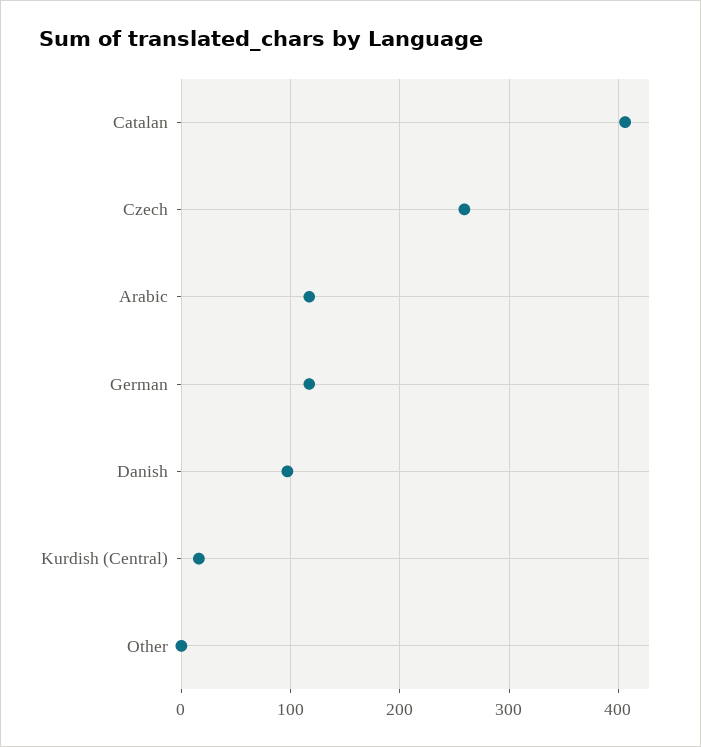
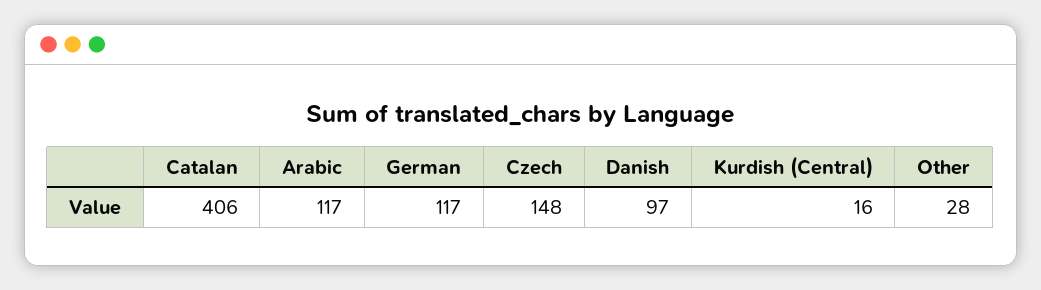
  {
    "Catalan": 406,
-   "Czech": 260,
+   "Czech": 148,
    "Arabic": 117,
    "German": 117,
    "Danish": 97,
    "Kurdish (Central)": 16,
-   "Other": 0
+   "Other": 28
  }

